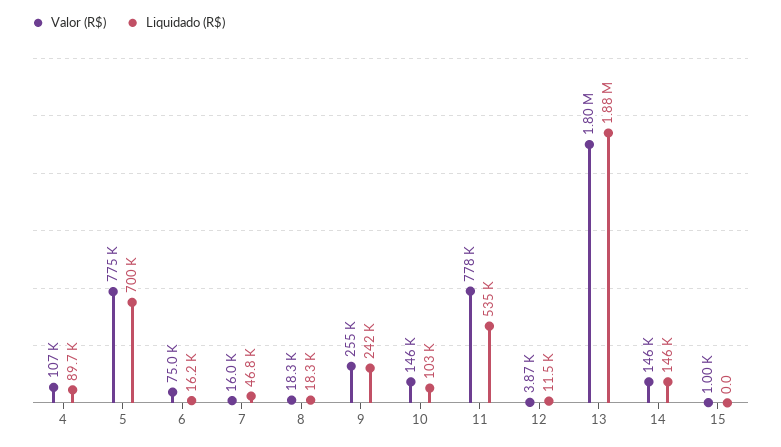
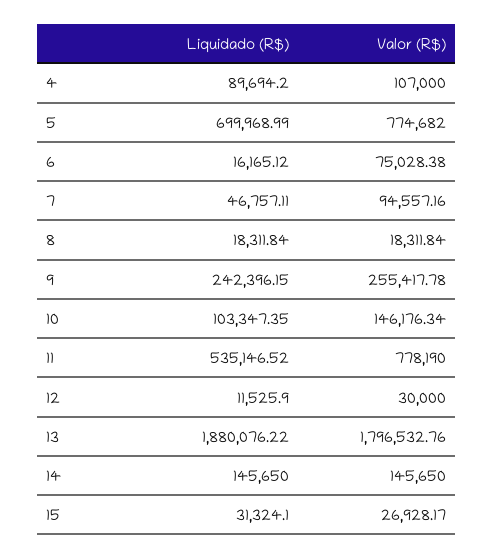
  {
    "Valor (R$)": {
      "4": 107000,
      "5": 774682,
      "6": 75028.38,
-     "7": 16000,
+     "7": 94557.16,
      "8": 18311.84,
      "9": 255417.78,
      "10": 146176.34,
      "11": 778190,
-     "12": 3870,
+     "12": 30000,
      "13": 1796532.76,
      "14": 145650,
-     "15": 1000
+     "15": 26928.17
    },
    "Liquidado (R$)": {
      "4": 89694.2,
      "5": 699968.99,
      "6": 16165.12,
      "7": 46757.11,
      "8": 18311.84,
      "9": 242396.15,
      "10": 103347.35,
      "11": 535146.52,
      "12": 11525.9,
      "13": 1880076.22,
      "14": 145650,
-     "15": 0
+     "15": 31324.1
    }
  }

